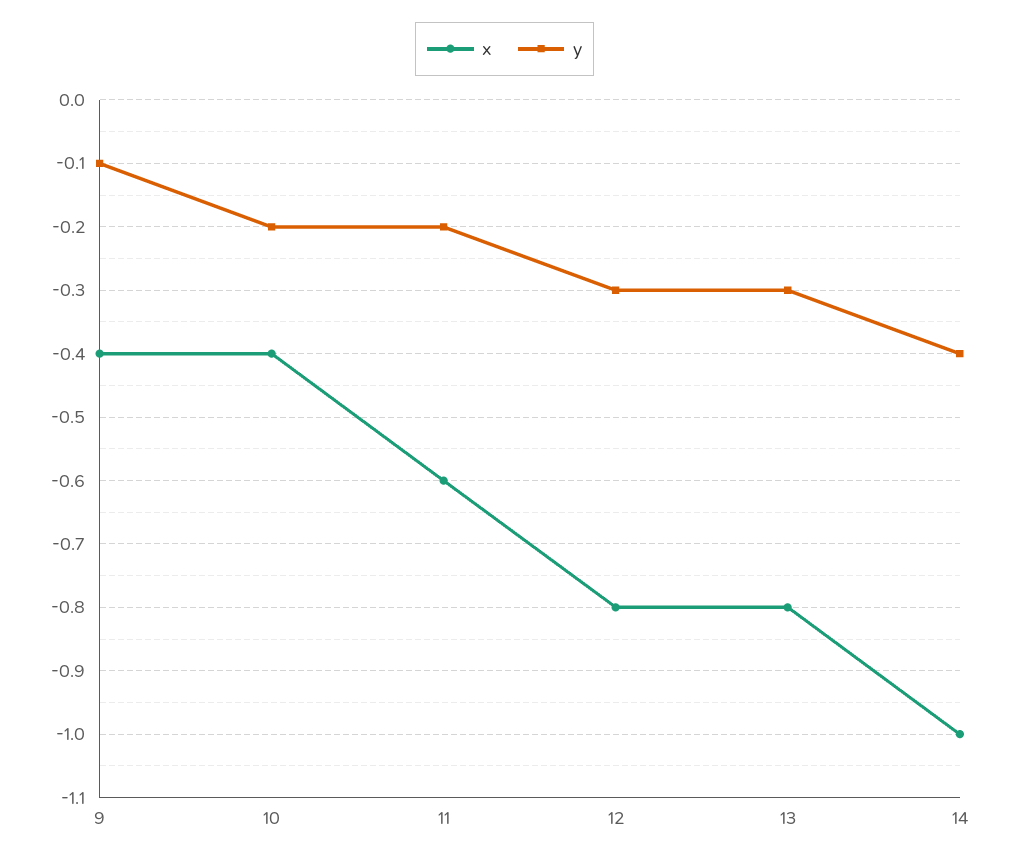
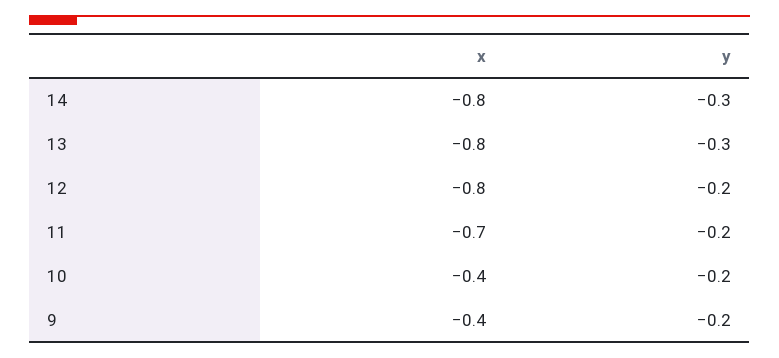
  {
    "x": {
      "9": -0.4,
      "10": -0.4,
-     "11": -0.6,
+     "11": -0.7,
      "12": -0.8,
      "13": -0.8,
-     "14": -1
+     "14": -0.8
    },
    "y": {
-     "9": -0.1,
+     "9": -0.2,
      "10": -0.2,
      "11": -0.2,
-     "12": -0.3,
+     "12": -0.2,
      "13": -0.3,
-     "14": -0.4
+     "14": -0.3
    }
  }

